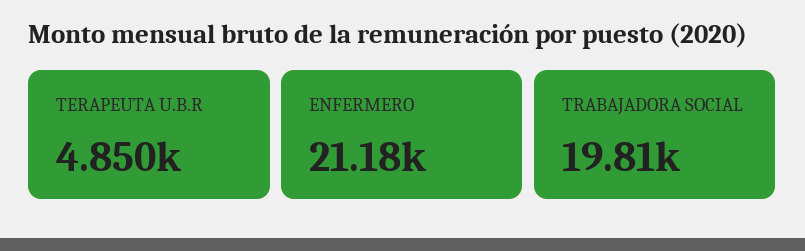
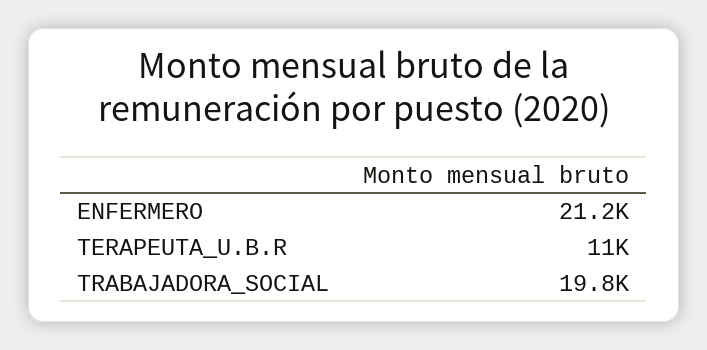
  {
-   "TERAPEUTA U.B.R": 4850,
+   "TERAPEUTA U.B.R": 11000,
    "ENFERMERO": 21180,
    "TRABAJADORA SOCIAL": 19810
  }

